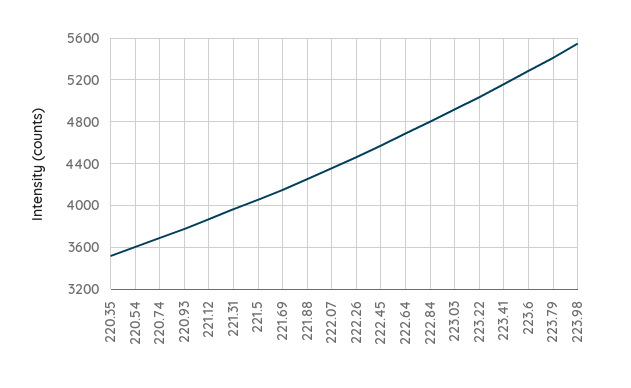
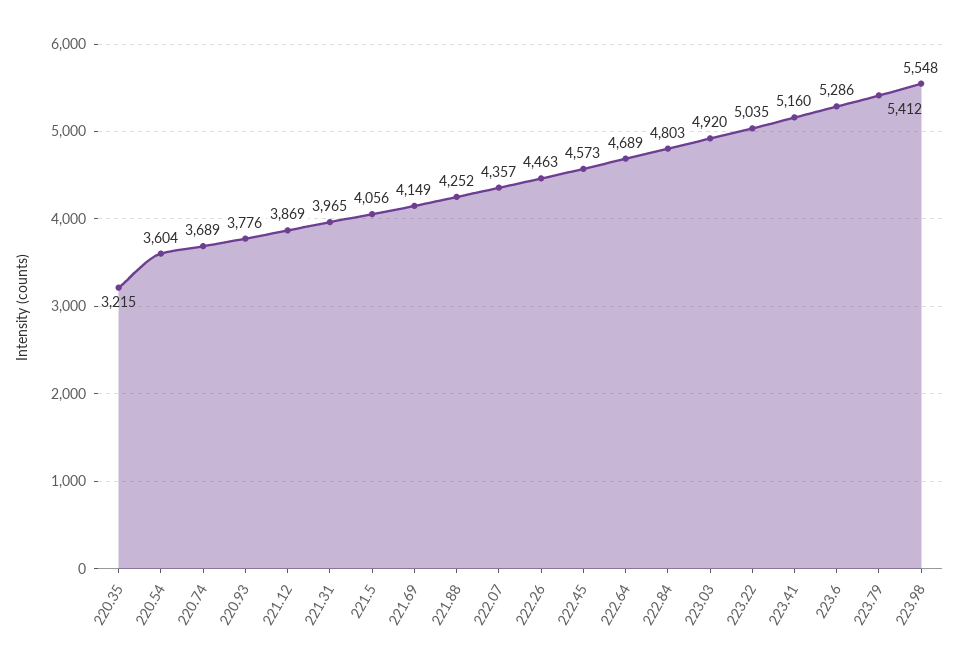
  {
-   "220.35": 3500,
+   "220.35": 3215,
    "220.54": 3604,
    "220.74": 3689,
    "220.93": 3776,
    "221.12": 3869,
    "221.31": 3965,
    "221.5": 4056,
    "221.69": 4149,
    "221.88": 4252,
    "222.07": 4357,
    "222.26": 4463,
    "222.45": 4573,
    "222.64": 4689,
    "222.84": 4803,
    "223.03": 4920,
    "223.22": 5035,
    "223.41": 5160,
    "223.6": 5286,
    "223.79": 5412,
    "223.98": 5548
  }

